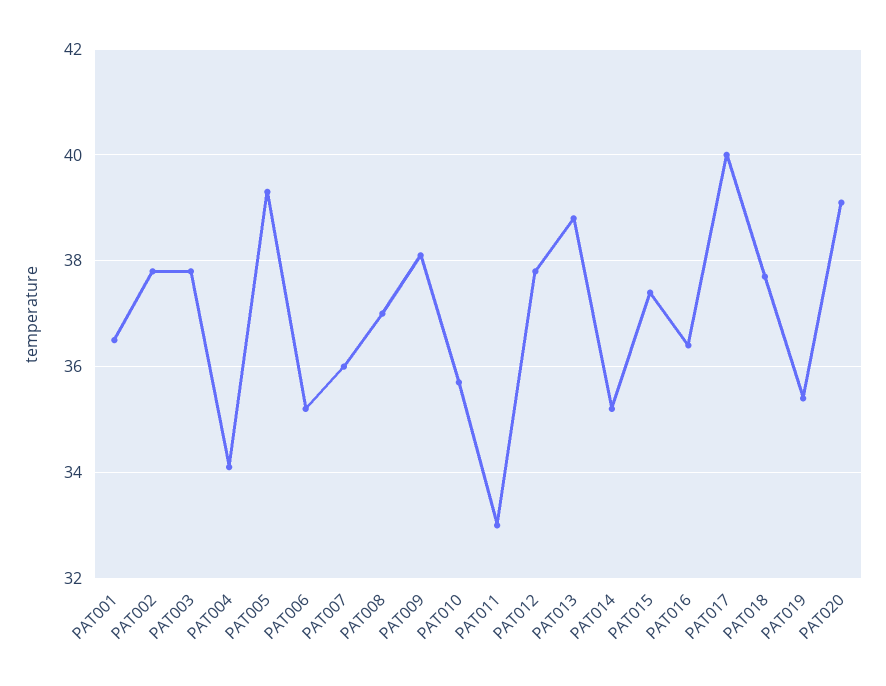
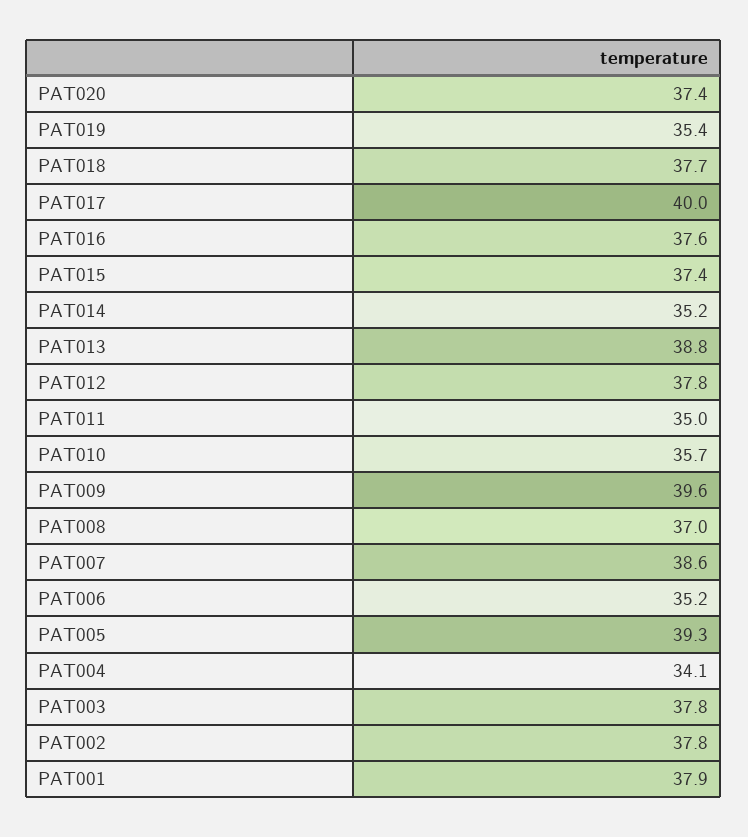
  {
-   "PAT001": 36.5,
+   "PAT001": 37.9,
    "PAT002": 37.8,
    "PAT003": 37.8,
    "PAT004": 34.1,
    "PAT005": 39.3,
    "PAT006": 35.2,
-   "PAT007": 36,
+   "PAT007": 38.6,
    "PAT008": 37,
-   "PAT009": 38,
+   "PAT009": 39.6,
    "PAT010": 35.7,
-   "PAT011": 33,
+   "PAT011": 35,
    "PAT012": 37.8,
    "PAT013": 38.8,
    "PAT014": 35.2,
    "PAT015": 37.4,
-   "PAT016": 36.5,
+   "PAT016": 37.6,
    "PAT017": 40,
    "PAT018": 37.7,
    "PAT019": 35.4,
-   "PAT020": 39
+   "PAT020": 37.4
  }

